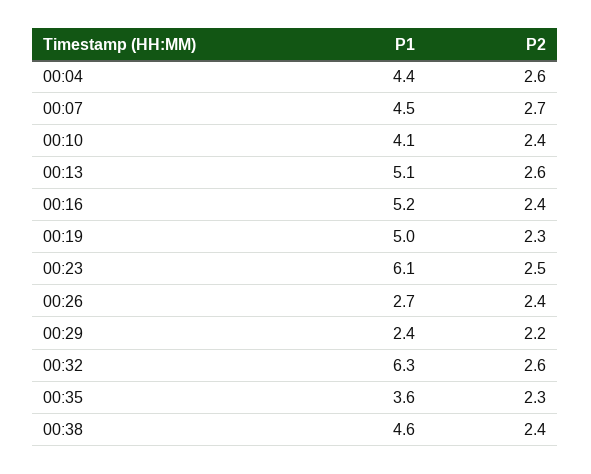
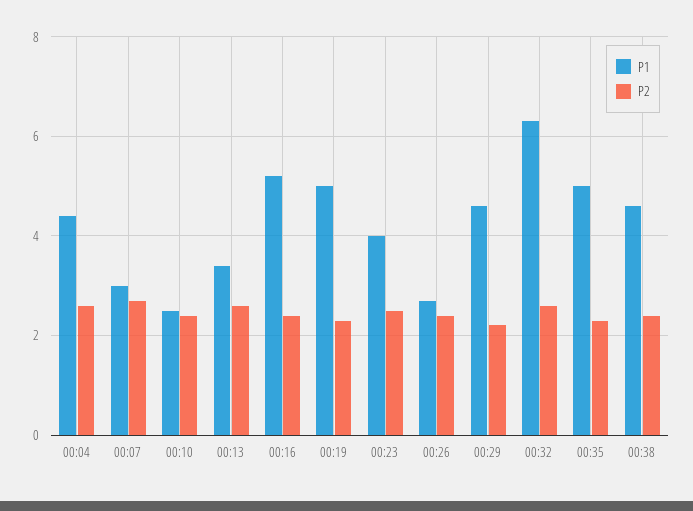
  {
    "P1": {
      "00:04": 4.4,
-     "00:07": 4.5,
+     "00:07": 3,
-     "00:10": 4.1,
+     "00:10": 2.5,
-     "00:13": 5.1,
+     "00:13": 3.5,
      "00:16": 5.2,
      "00:19": 5,
-     "00:23": 6.1,
+     "00:23": 4,
      "00:26": 2.7,
-     "00:29": 2.4,
+     "00:29": 4.5,
      "00:32": 6.3,
-     "00:35": 3.6,
+     "00:35": 5,
      "00:38": 4.6
    },
    "P2": {
      "00:04": 2.6,
      "00:07": 2.7,
      "00:10": 2.4,
      "00:13": 2.6,
      "00:16": 2.4,
      "00:19": 2.3,
      "00:23": 2.5,
      "00:26": 2.4,
      "00:29": 2.2,
      "00:32": 2.6,
      "00:35": 2.3,
      "00:38": 2.4
    }
  }

